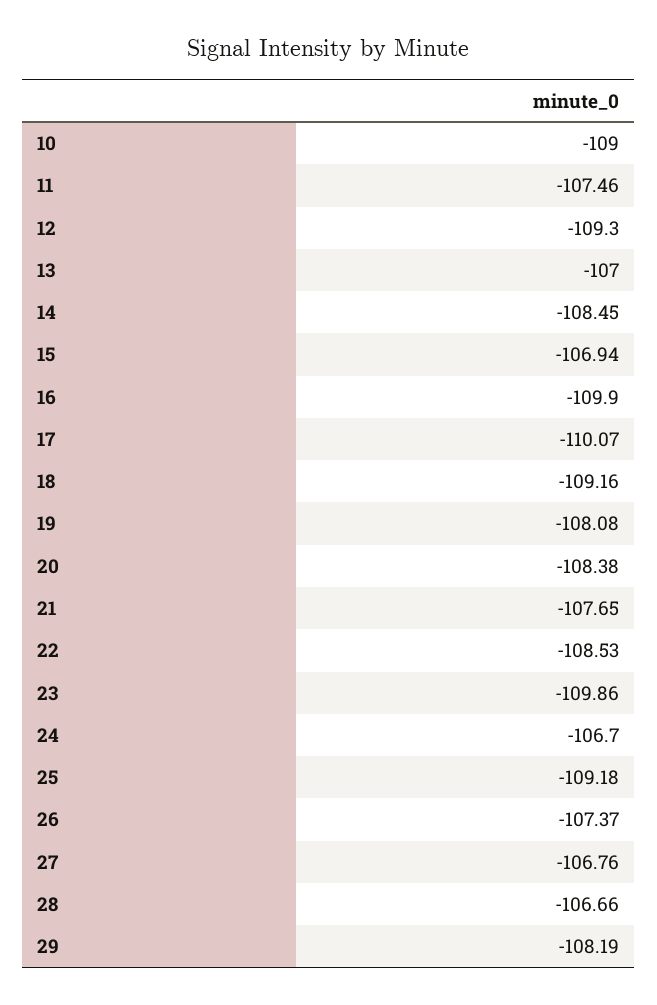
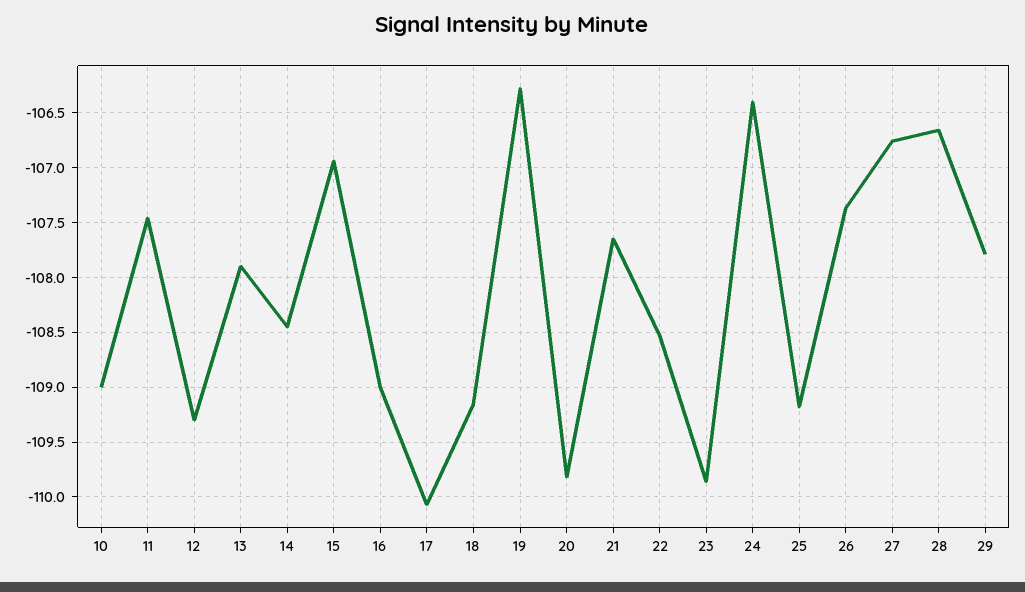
  {
    "10": -109,
    "11": -107.46,
    "12": -109.3,
-   "13": -107,
+   "13": -107.9,
    "14": -108.45,
    "15": -106.94,
-   "16": -109.9,
+   "16": -109,
    "17": -110.07,
    "18": -109.16,
-   "19": -108.08,
+   "19": -106.3,
-   "20": -108.38,
+   "20": -109.8,
    "21": -107.65,
    "22": -108.53,
    "23": -109.86,
-   "24": -106.7,
+   "24": -106.4,
    "25": -109.18,
    "26": -107.37,
    "27": -106.76,
    "28": -106.66,
-   "29": -108.19
+   "29": -107.8
  }

